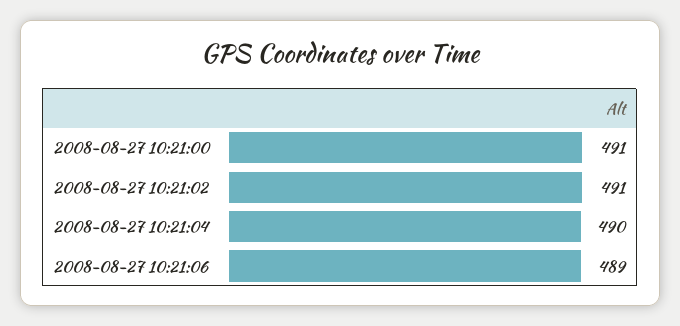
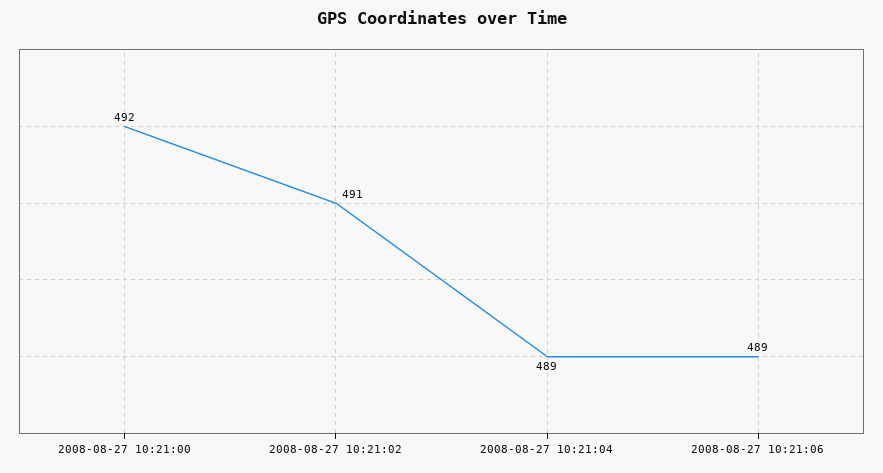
  {
-   "2008-08-27 10:21:00": 491,
+   "2008-08-27 10:21:00": 492,
    "2008-08-27 10:21:02": 491,
-   "2008-08-27 10:21:04": 490,
+   "2008-08-27 10:21:04": 489,
    "2008-08-27 10:21:06": 489
  }

